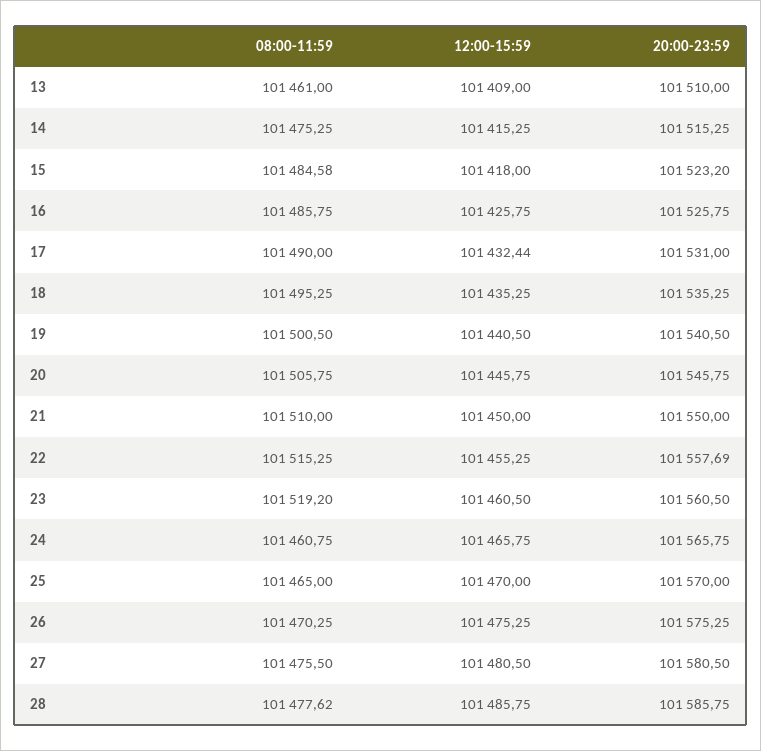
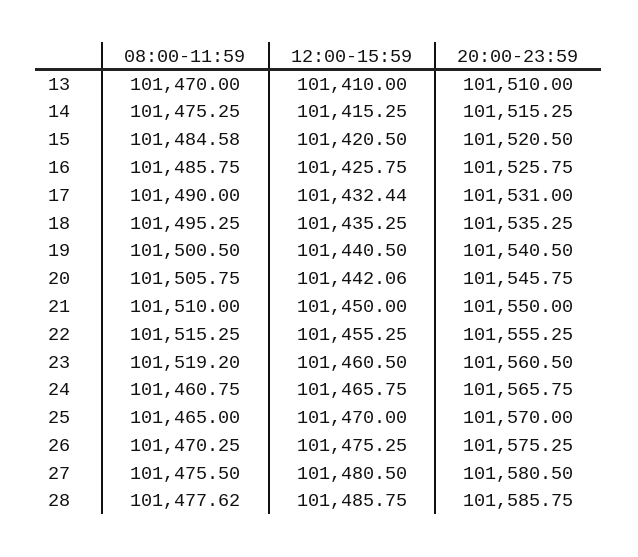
  {
    "08:00-11:59": {
-     "13": 101461,
+     "13": 101470,
      "14": 101475.25,
      "15": 101484.58,
      "16": 101485.75,
      "17": 101490,
      "18": 101495.25,
      "19": 101500.5,
      "20": 101505.75,
      "21": 101510,
      "22": 101515.25,
      "23": 101519.2,
      "24": 101460.75,
      "25": 101465,
      "26": 101470.25,
      "27": 101475.5,
      "28": 101477.62
    },
    "12:00-15:59": {
-     "13": 101409,
+     "13": 101410,
      "14": 101415.25,
-     "15": 101418,
+     "15": 101420.5,
      "16": 101425.75,
      "17": 101432.44,
      "18": 101435.25,
      "19": 101440.5,
-     "20": 101445.75,
+     "20": 101442.06,
      "21": 101450,
      "22": 101455.25,
      "23": 101460.5,
      "24": 101465.75,
      "25": 101470,
      "26": 101475.25,
      "27": 101480.5,
      "28": 101485.75
    },
    "20:00-23:59": {
      "13": 101510,
      "14": 101515.25,
-     "15": 101523.2,
+     "15": 101520.5,
      "16": 101525.75,
      "17": 101531,
      "18": 101535.25,
      "19": 101540.5,
      "20": 101545.75,
      "21": 101550,
-     "22": 101557.69,
+     "22": 101555.25,
      "23": 101560.5,
      "24": 101565.75,
      "25": 101570,
      "26": 101575.25,
      "27": 101580.5,
      "28": 101585.75
    }
  }

